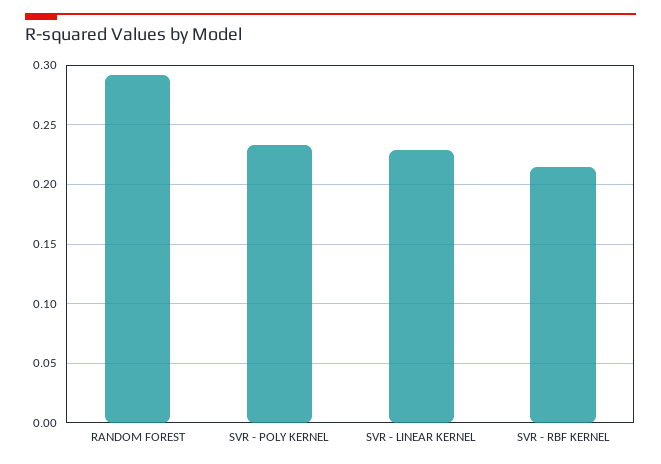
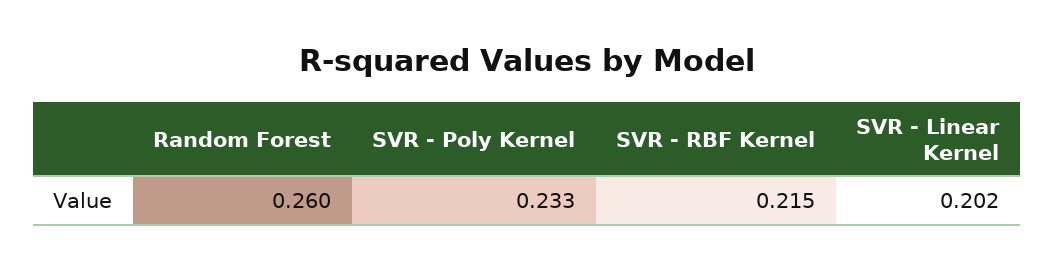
  {
-   "RANDOM FOREST": 0.29,
+   "RANDOM FOREST": 0.26,
    "SVR - POLY KERNEL": 0.233,
-   "SVR - LINEAR KERNEL": 0.23,
+   "SVR - LINEAR KERNEL": 0.202,
    "SVR - RBF KERNEL": 0.215
  }

